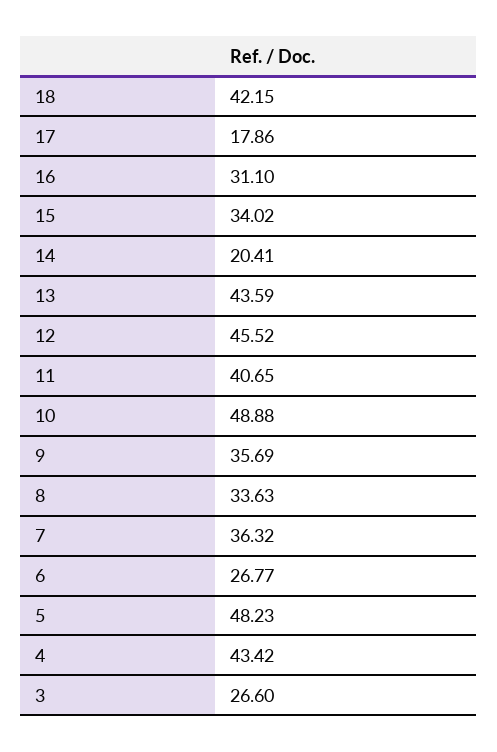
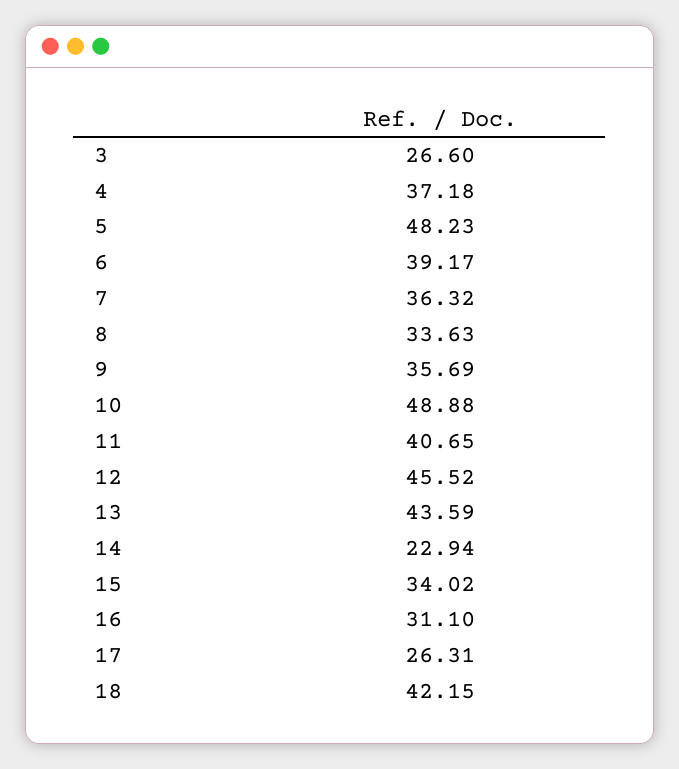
  {
    "18": 42.15,
-   "17": 17.86,
+   "17": 26.31,
    "16": 31.1,
    "15": 34.02,
-   "14": 20.41,
+   "14": 22.94,
    "13": 43.59,
    "12": 45.52,
    "11": 40.65,
    "10": 48.88,
    "9": 35.69,
    "8": 33.63,
    "7": 36.32,
-   "6": 26.77,
+   "6": 39.17,
    "5": 48.23,
-   "4": 43.42,
+   "4": 37.18,
    "3": 26.6
  }

